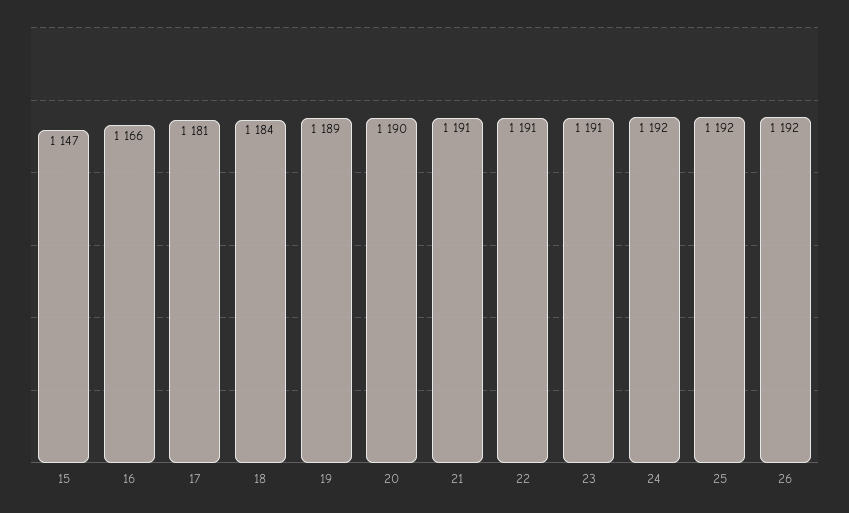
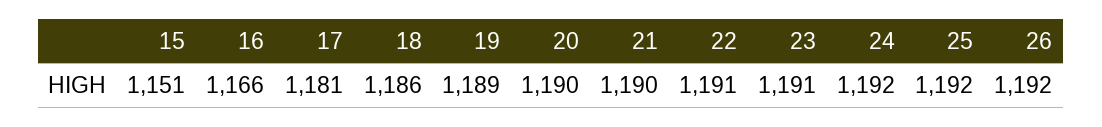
  {
-   "15": 1147,
+   "15": 1151,
    "16": 1166,
    "17": 1181,
-   "18": 1184,
+   "18": 1186,
    "19": 1189,
    "20": 1190,
-   "21": 1191,
+   "21": 1190,
    "22": 1191,
    "23": 1191,
    "24": 1192,
    "25": 1192,
    "26": 1192
  }

